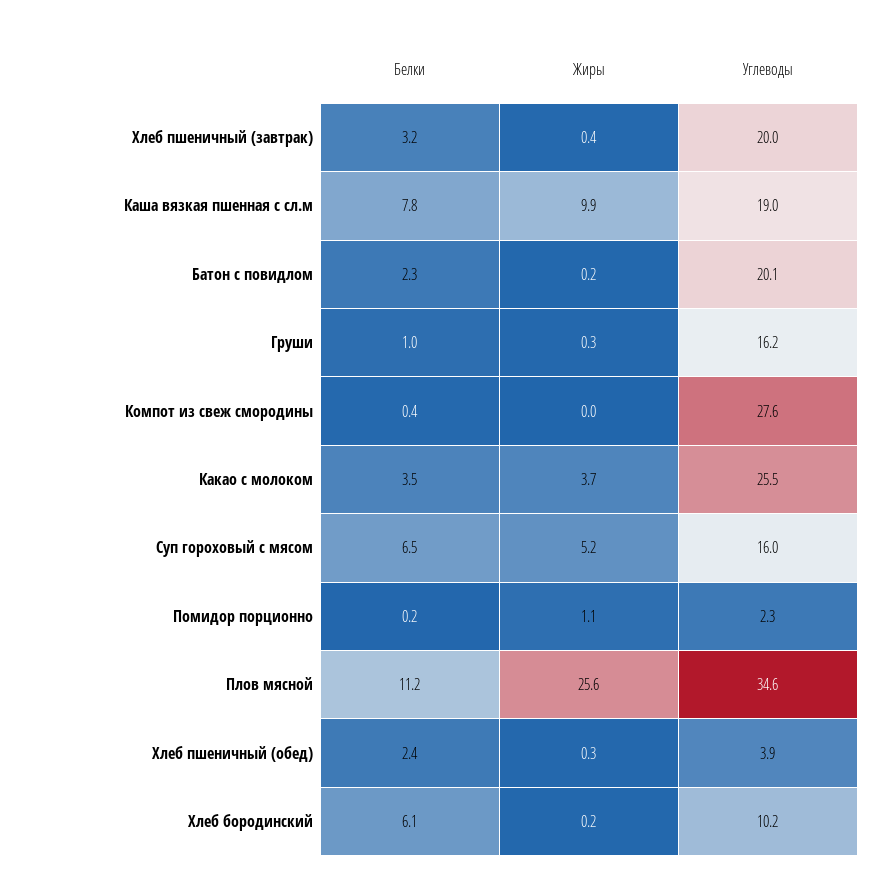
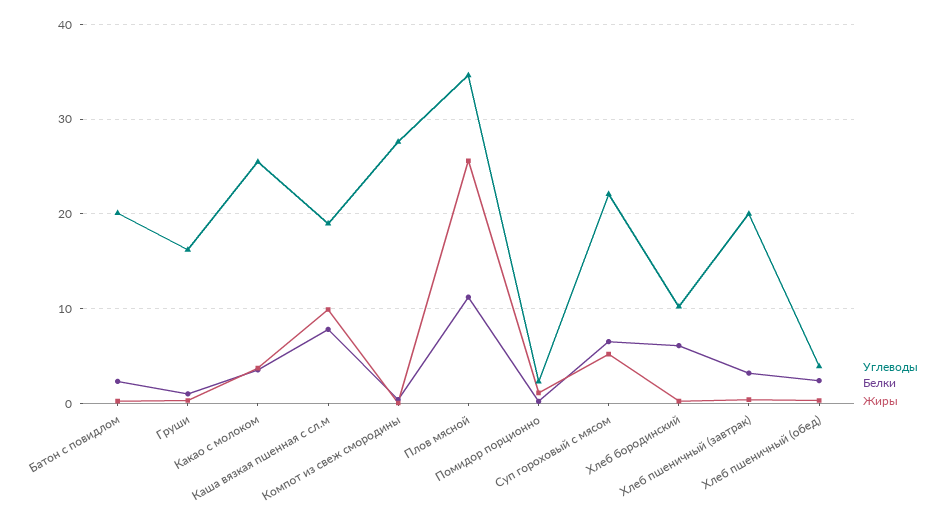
  {
    "Белки": {
      "Хлеб пшеничный (завтрак)": 3.2,
      "Каша вязкая пшенная с сл.м": 7.8,
      "Батон с повидлом": 2.3,
      "Груши": 1,
      "Компот из свеж смородины": 0.4,
      "Какао с молоком": 3.5,
      "Суп гороховый с мясом": 6.5,
      "Помидор порционно": 0.2,
      "Плов мясной": 11.2,
      "Хлеб пшеничный (обед)": 2.4,
      "Хлеб бородинский": 6.1
    },
    "Жиры": {
      "Хлеб пшеничный (завтрак)": 0.4,
      "Каша вязкая пшенная с сл.м": 9.9,
      "Батон с повидлом": 0.2,
      "Груши": 0.3,
      "Компот из свеж смородины": 0,
      "Какао с молоком": 3.7,
      "Суп гороховый с мясом": 5.2,
      "Помидор порционно": 1.1,
      "Плов мясной": 25.6,
      "Хлеб пшеничный (обед)": 0.3,
      "Хлеб бородинский": 0.2
    },
    "Углеводы": {
      "Хлеб пшеничный (завтрак)": 20,
      "Каша вязкая пшенная с сл.м": 19,
      "Батон с повидлом": 20.1,
      "Груши": 16.2,
      "Компот из свеж смородины": 27.6,
      "Какао с молоком": 25.5,
-     "Суп гороховый с мясом": 16,
+     "Суп гороховый с мясом": 22,
      "Помидор порционно": 2.3,
      "Плов мясной": 34.6,
      "Хлеб пшеничный (обед)": 3.9,
      "Хлеб бородинский": 10.2
    }
  }

